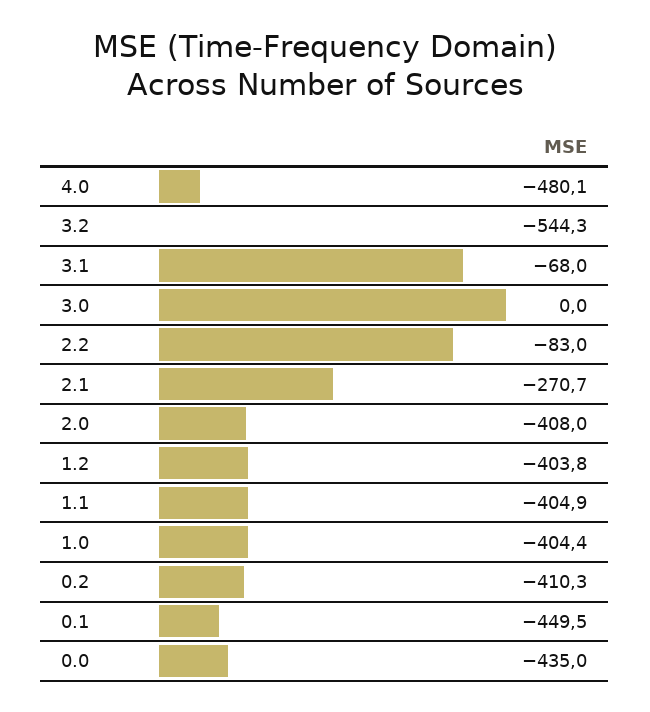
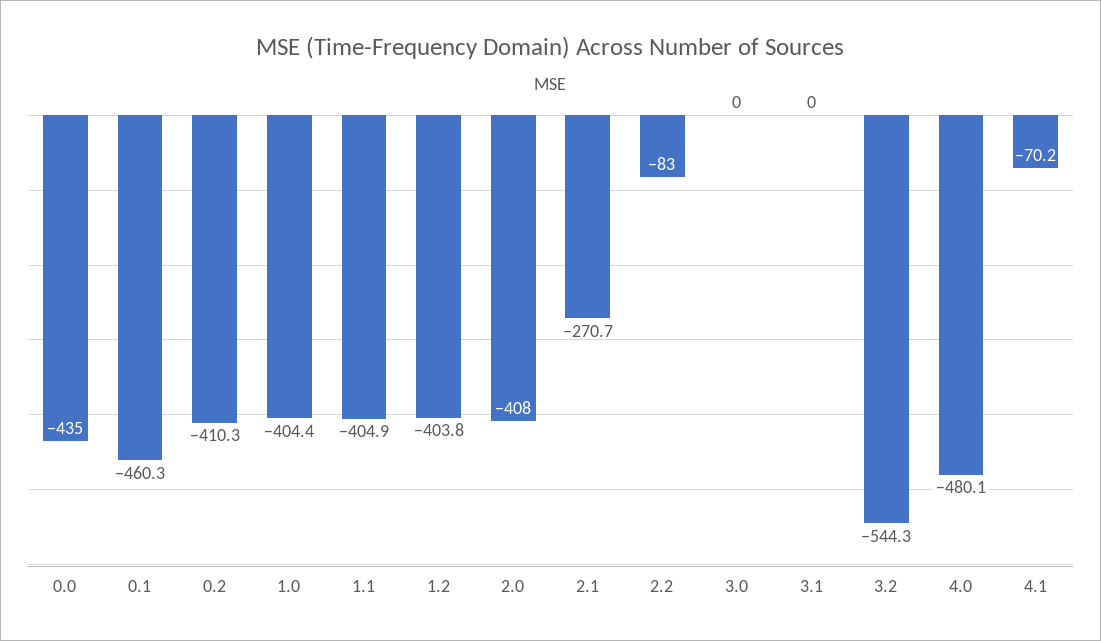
  {
    "4.0": -480.1,
    "3.2": -544.3,
-   "3.1": -68,
+   "3.1": 0,
    "3.0": 0,
    "2.2": -83,
    "2.1": -270.7,
    "2.0": -408,
    "1.2": -403.8,
    "1.1": -404.9,
    "1.0": -404.4,
    "0.2": -410.3,
-   "0.1": -449.5,
+   "0.1": -460.3,
-   "0.0": -435
+   "0.0": -435,
+   "4.1": -70.2
  }

